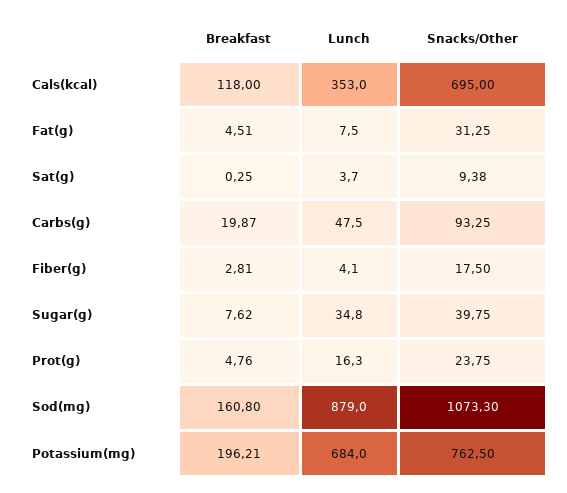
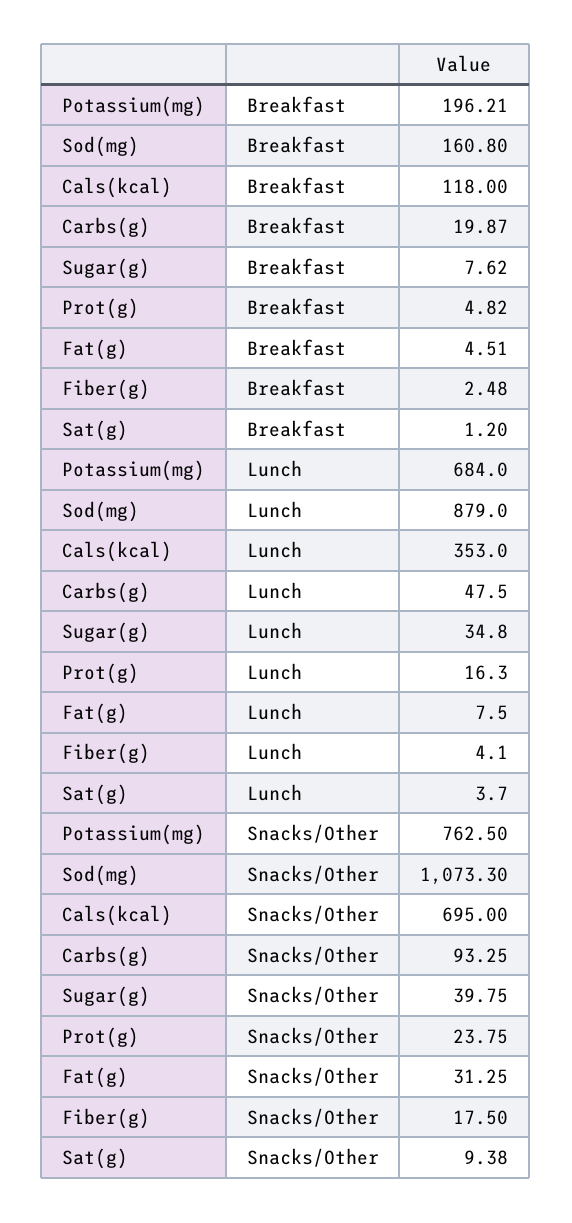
  {
    "Breakfast": {
      "Cals(kcal)": 118,
      "Fat(g)": 4.51,
-     "Sat(g)": 0.25,
+     "Sat(g)": 1.2,
      "Carbs(g)": 19.87,
-     "Fiber(g)": 2.81,
+     "Fiber(g)": 2.48,
      "Sugar(g)": 7.62,
-     "Prot(g)": 4.76,
+     "Prot(g)": 4.82,
      "Sod(mg)": 160.8,
      "Potassium(mg)": 196.21
    },
    "Lunch": {
      "Cals(kcal)": 353,
      "Fat(g)": 7.5,
      "Sat(g)": 3.7,
      "Carbs(g)": 47.5,
      "Fiber(g)": 4.1,
      "Sugar(g)": 34.8,
      "Prot(g)": 16.3,
      "Sod(mg)": 879,
      "Potassium(mg)": 684
    },
    "Snacks/Other": {
      "Cals(kcal)": 695,
      "Fat(g)": 31.25,
      "Sat(g)": 9.38,
      "Carbs(g)": 93.25,
      "Fiber(g)": 17.5,
      "Sugar(g)": 39.75,
      "Prot(g)": 23.75,
      "Sod(mg)": 1073.3,
      "Potassium(mg)": 762.5
    }
  }

